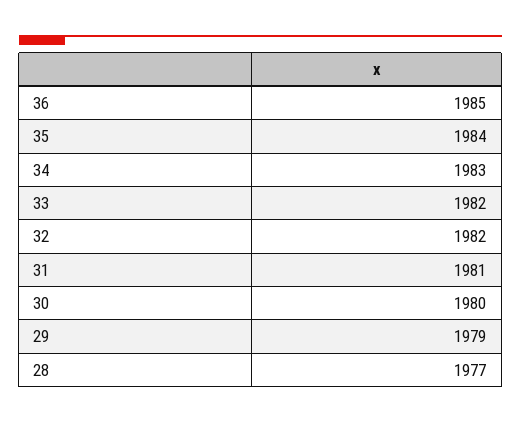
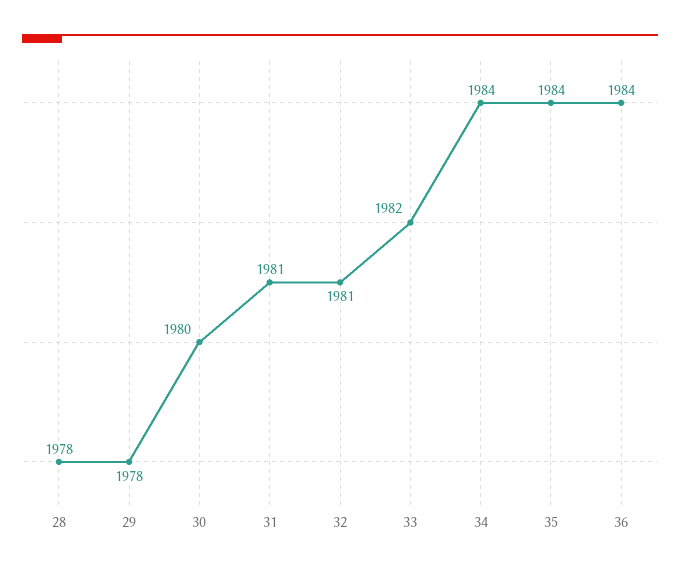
  {
-   "36": 1985,
+   "36": 1984,
    "35": 1984,
-   "34": 1983,
+   "34": 1984,
    "33": 1982,
-   "32": 1982,
+   "32": 1981,
    "31": 1981,
    "30": 1980,
-   "29": 1979,
+   "29": 1978,
-   "28": 1977
+   "28": 1978
  }

